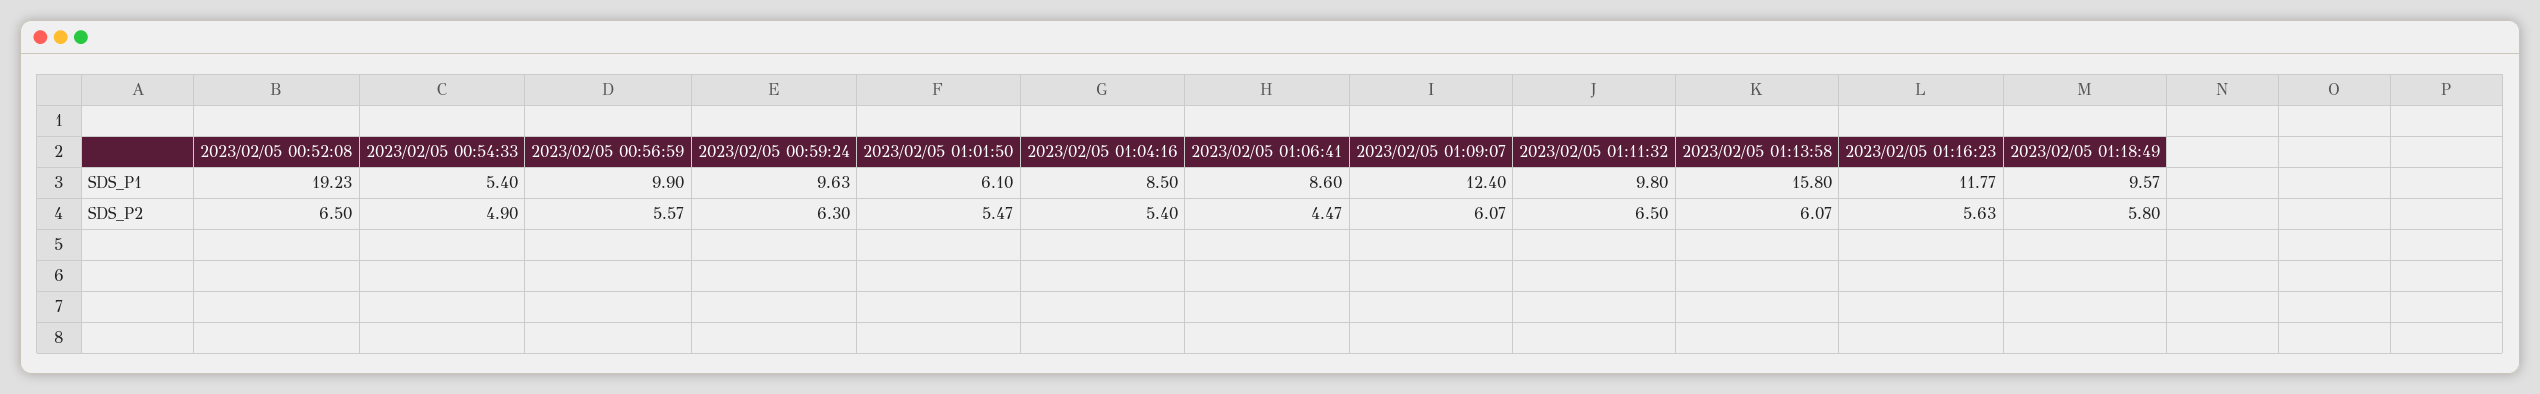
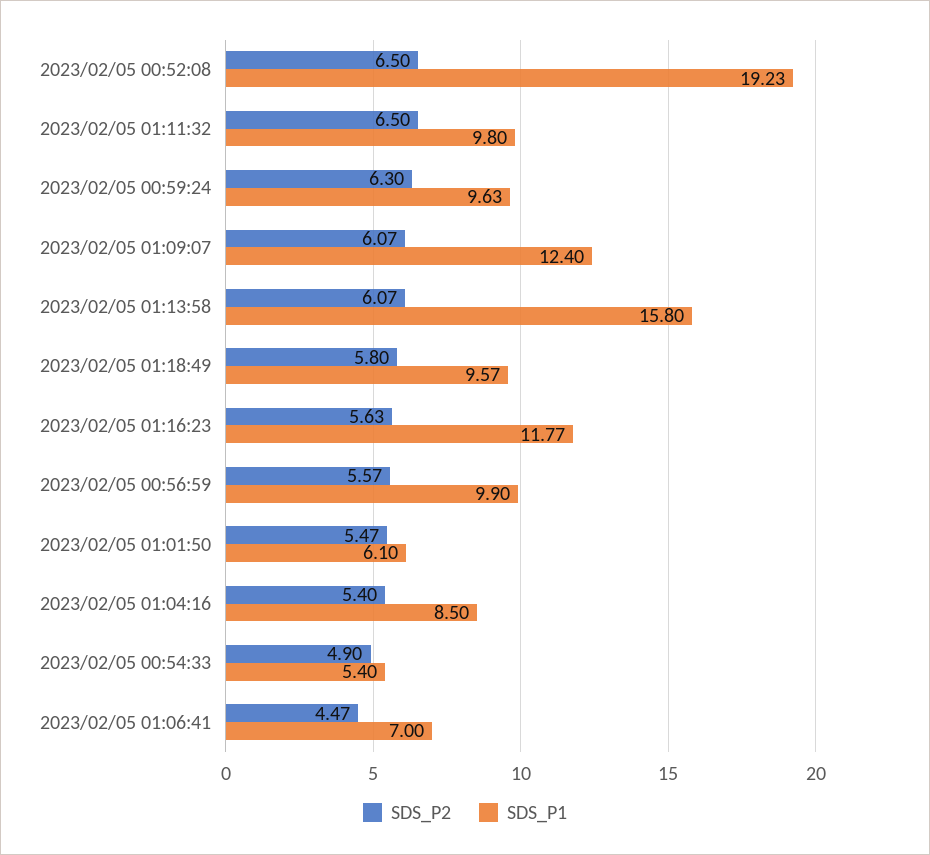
  {
    "SDS_P1": {
      "2023/02/05 00:52:08": 19.23,
      "2023/02/05 00:54:33": 5.4,
      "2023/02/05 00:56:59": 9.9,
      "2023/02/05 00:59:24": 9.63,
      "2023/02/05 01:01:50": 6.1,
      "2023/02/05 01:04:16": 8.5,
-     "2023/02/05 01:06:41": 8.6,
+     "2023/02/05 01:06:41": 7,
      "2023/02/05 01:09:07": 12.4,
      "2023/02/05 01:11:32": 9.8,
      "2023/02/05 01:13:58": 15.8,
      "2023/02/05 01:16:23": 11.77,
      "2023/02/05 01:18:49": 9.57
    },
    "SDS_P2": {
      "2023/02/05 00:52:08": 6.5,
      "2023/02/05 00:54:33": 4.9,
      "2023/02/05 00:56:59": 5.57,
      "2023/02/05 00:59:24": 6.3,
      "2023/02/05 01:01:50": 5.47,
      "2023/02/05 01:04:16": 5.4,
      "2023/02/05 01:06:41": 4.47,
      "2023/02/05 01:09:07": 6.07,
      "2023/02/05 01:11:32": 6.5,
      "2023/02/05 01:13:58": 6.07,
      "2023/02/05 01:16:23": 5.63,
      "2023/02/05 01:18:49": 5.8
    }
  }

